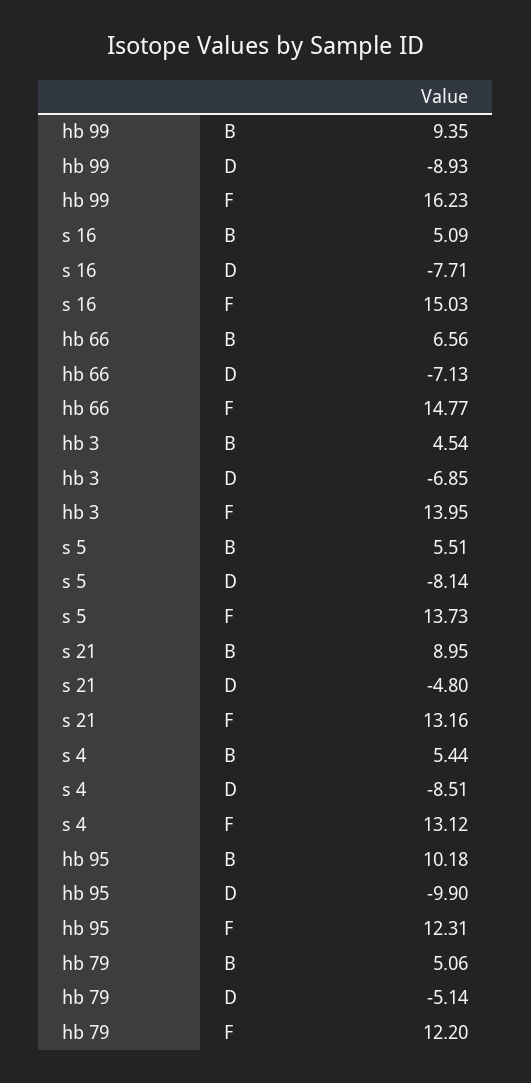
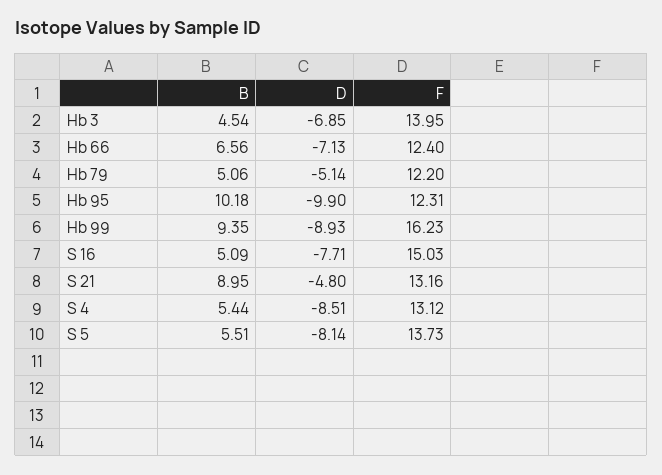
  {
    "hb 99": {
      "B": 9.35,
      "D": -8.93,
      "F": 16.23
    },
    "s 16": {
      "B": 5.09,
      "D": -7.71,
      "F": 15.03
    },
    "hb 66": {
      "B": 6.56,
      "D": -7.13,
-     "F": 14.77
+     "F": 12.4
    },
    "hb 3": {
      "B": 4.54,
      "D": -6.85,
      "F": 13.95
    },
    "s 5": {
      "B": 5.51,
      "D": -8.14,
      "F": 13.73
    },
    "s 21": {
      "B": 8.95,
      "D": -4.8,
      "F": 13.16
    },
    "s 4": {
      "B": 5.44,
      "D": -8.51,
      "F": 13.12
    },
    "hb 95": {
      "B": 10.18,
      "D": -9.9,
      "F": 12.31
    },
    "hb 79": {
      "B": 5.06,
      "D": -5.14,
      "F": 12.2
    }
  }

